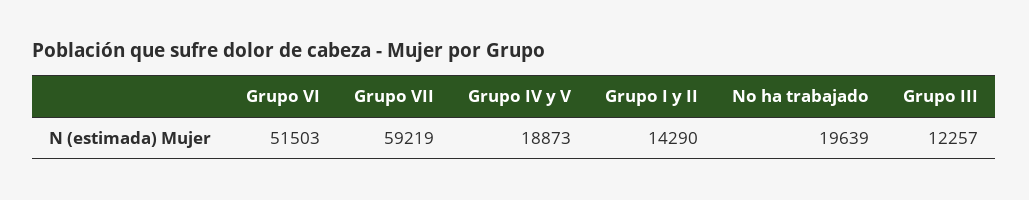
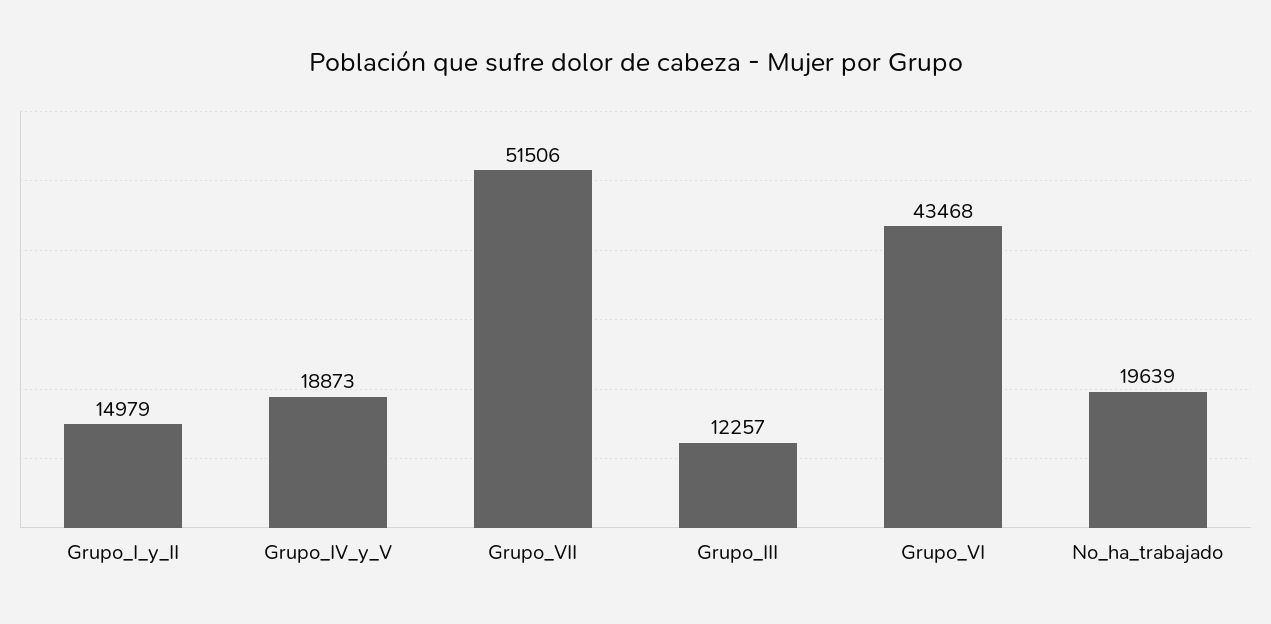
  {
-   "Grupo VI": 51503,
+   "Grupo VI": 43468,
-   "Grupo VII": 59219,
+   "Grupo VII": 51506,
    "Grupo IV y V": 18873,
-   "Grupo I y II": 14290,
+   "Grupo I y II": 14979,
    "No ha trabajado": 19639,
    "Grupo III": 12257
  }

